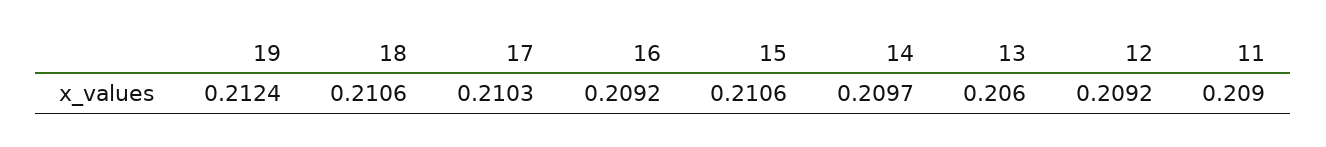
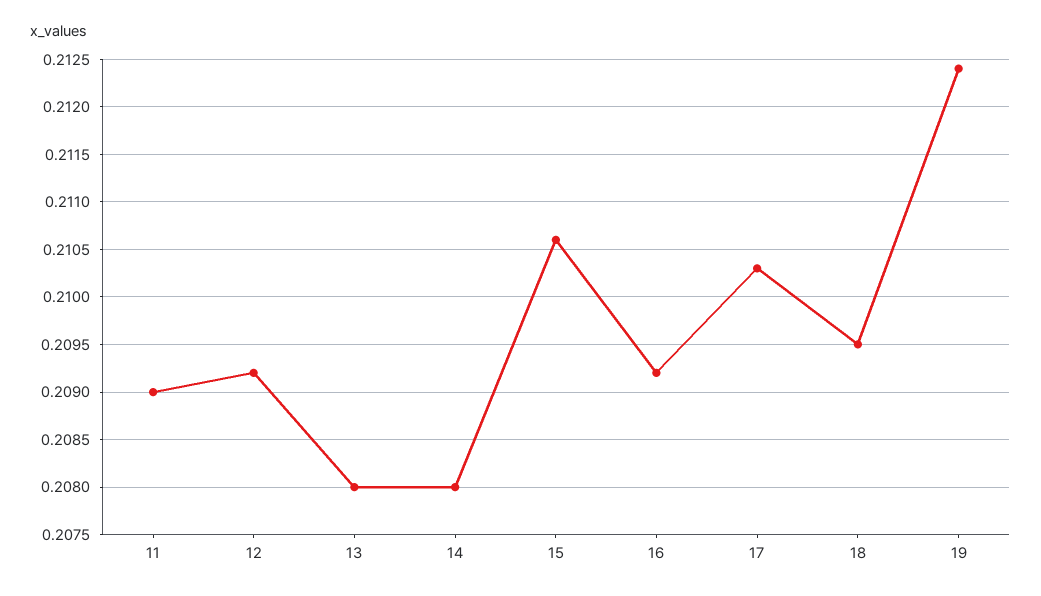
  {
    "19": 0.2124,
-   "18": 0.2106,
+   "18": 0.2095,
    "17": 0.2103,
    "16": 0.2092,
    "15": 0.2106,
-   "14": 0.2097,
+   "14": 0.208,
-   "13": 0.206,
+   "13": 0.208,
    "12": 0.2092,
    "11": 0.209
  }

